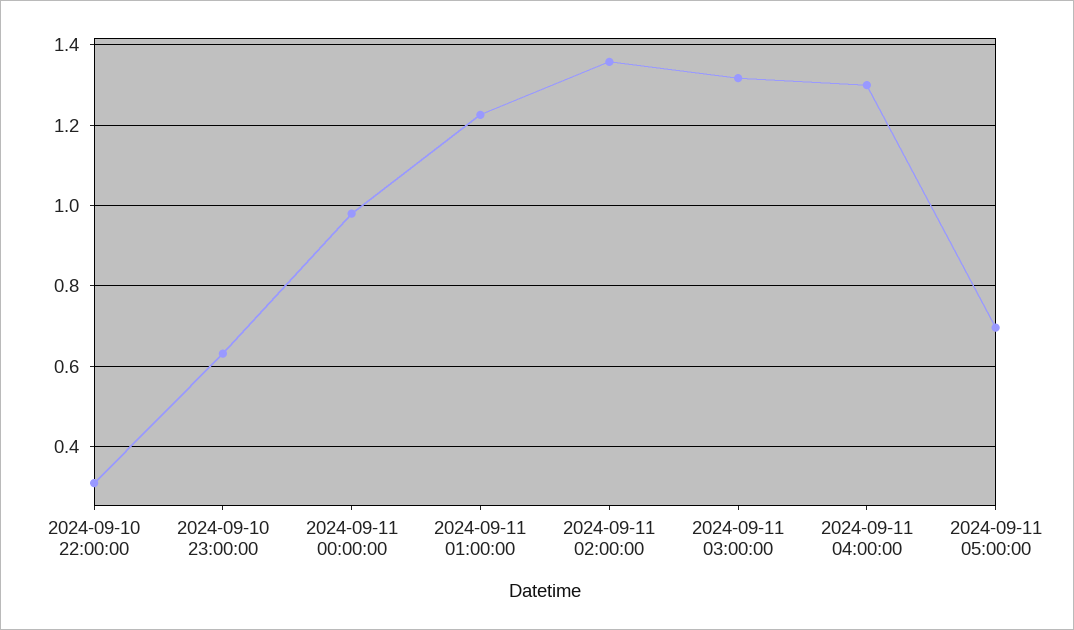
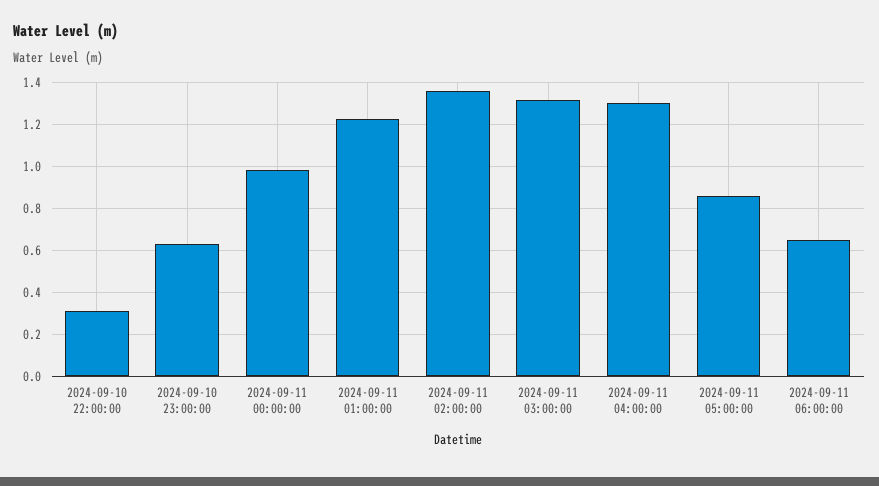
  {
    "2024-09-10 22:00:00": 0.3,
    "2024-09-10 23:00:00": 0.64,
    "2024-09-11 00:00:00": 0.98,
    "2024-09-11 01:00:00": 1.22,
    "2024-09-11 02:00:00": 1.36,
    "2024-09-11 03:00:00": 1.32,
    "2024-09-11 04:00:00": 1.3,
-   "2024-09-11 05:00:00": 0.7
+   "2024-09-11 05:00:00": 0.85,
+   "2024-09-11 06:00:00": 0.65
  }

